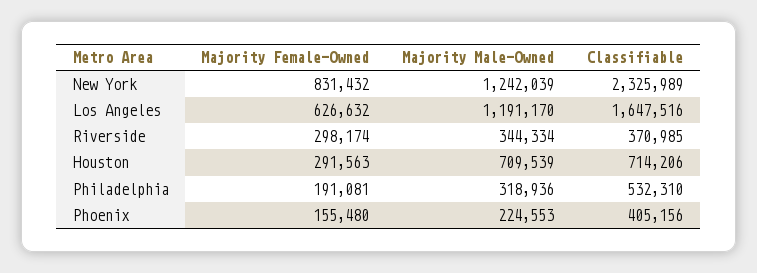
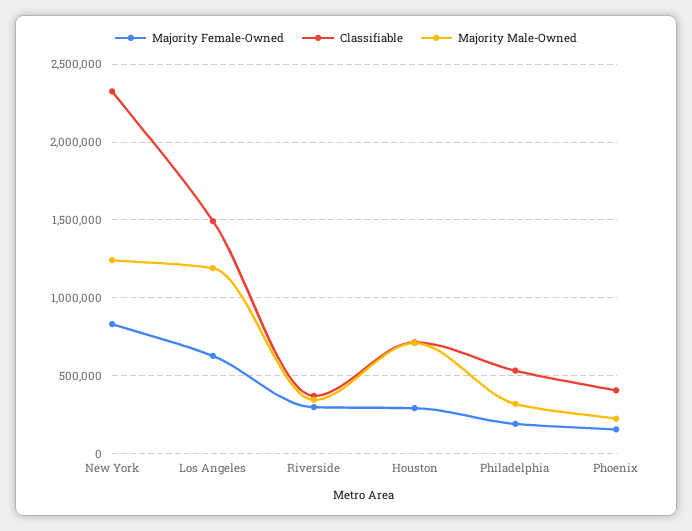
  {
    "Majority Female-Owned": {
      "New York": 831432,
      "Los Angeles": 626632,
      "Riverside": 298174,
      "Houston": 291563,
      "Philadelphia": 191081,
      "Phoenix": 155480
    },
    "Majority Male-Owned": {
      "New York": 1242039,
      "Los Angeles": 1191170,
      "Riverside": 344334,
      "Houston": 709539,
      "Philadelphia": 318936,
      "Phoenix": 224553
    },
    "Classifiable": {
      "New York": 2325989,
-     "Los Angeles": 1647516,
+     "Los Angeles": 1500000,
      "Riverside": 370985,
      "Houston": 714206,
      "Philadelphia": 532310,
      "Phoenix": 405156
    }
  }

